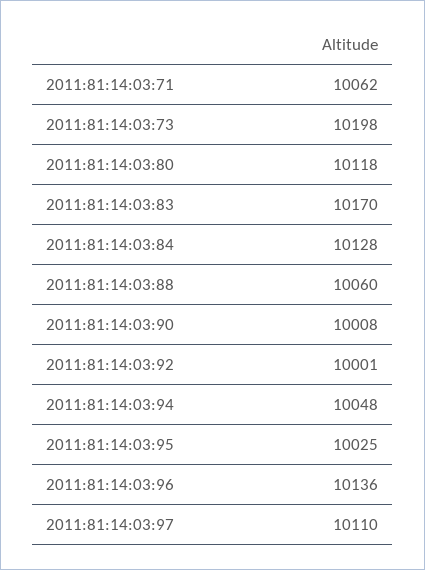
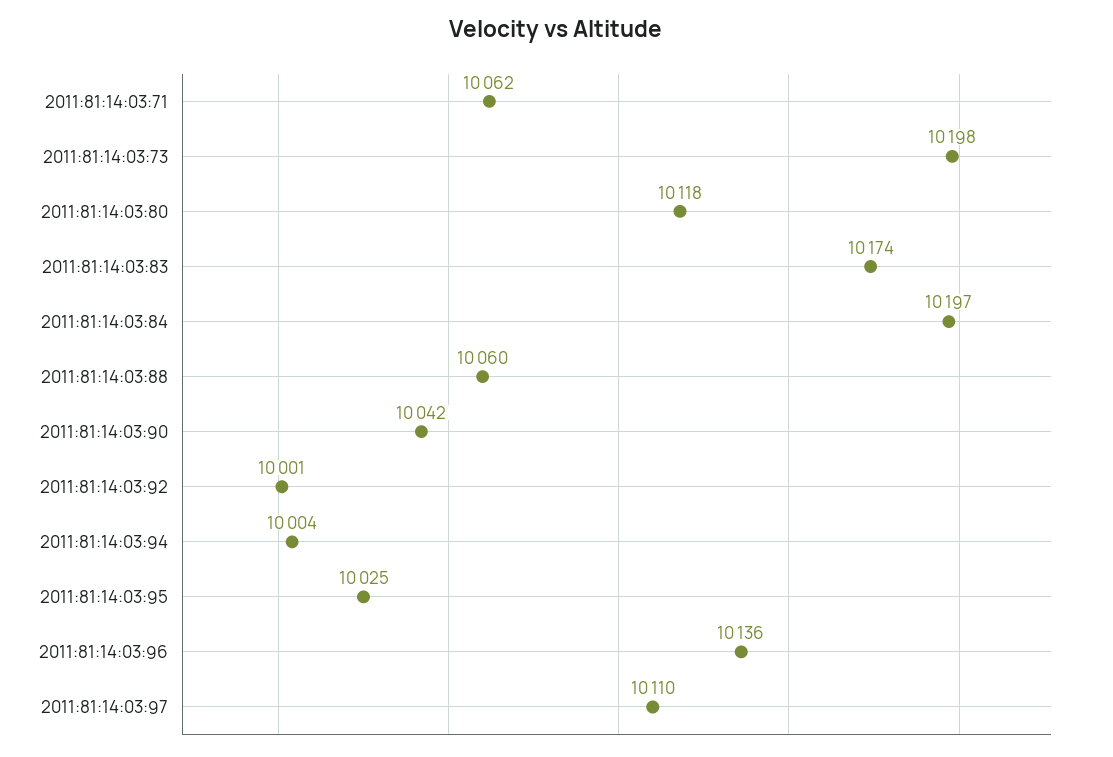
  {
    "2011:81:14:03:71": 10062,
    "2011:81:14:03:73": 10198,
    "2011:81:14:03:80": 10118,
-   "2011:81:14:03:83": 10170,
+   "2011:81:14:03:83": 10174,
-   "2011:81:14:03:84": 10128,
+   "2011:81:14:03:84": 10197,
    "2011:81:14:03:88": 10060,
-   "2011:81:14:03:90": 10008,
+   "2011:81:14:03:90": 10042,
    "2011:81:14:03:92": 10001,
-   "2011:81:14:03:94": 10048,
+   "2011:81:14:03:94": 10004,
    "2011:81:14:03:95": 10025,
    "2011:81:14:03:96": 10136,
    "2011:81:14:03:97": 10110
  }

